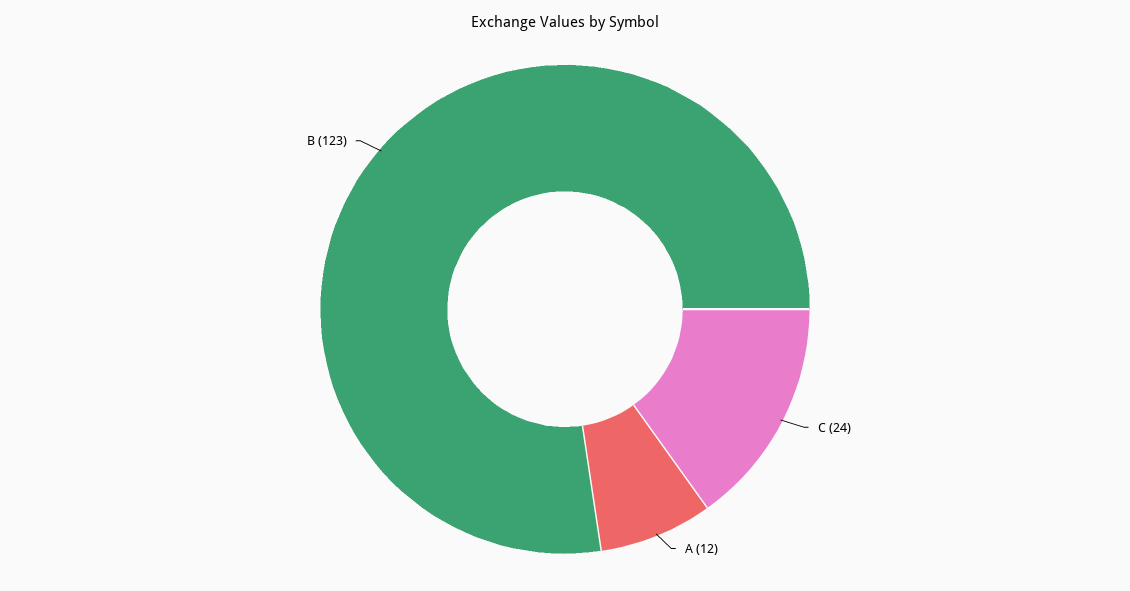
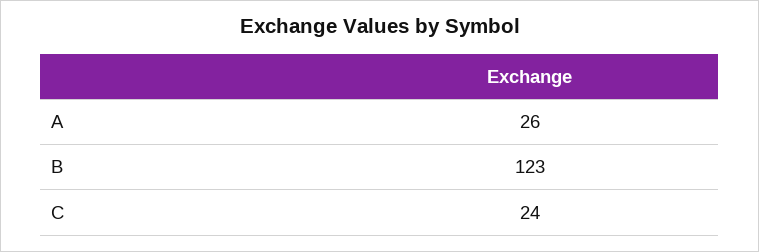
  {
    "C": 24,
-   "A": 12,
+   "A": 26,
    "B": 123
  }

